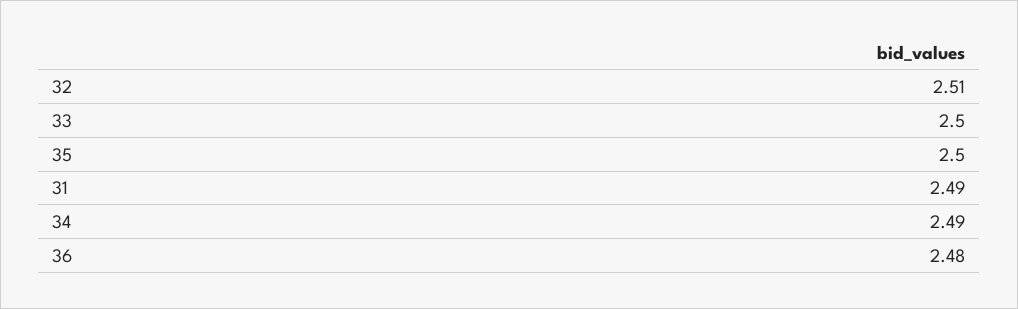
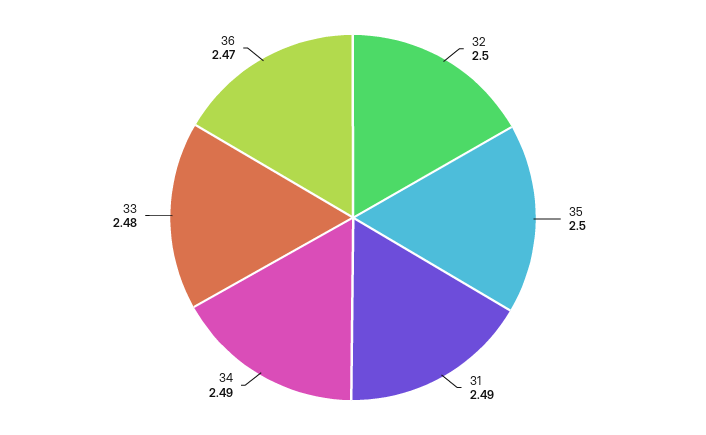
  {
-   "32": 2.51,
+   "32": 2.5,
-   "33": 2.5,
+   "33": 2.48,
    "35": 2.5,
    "31": 2.49,
    "34": 2.49,
-   "36": 2.48
+   "36": 2.47
  }

